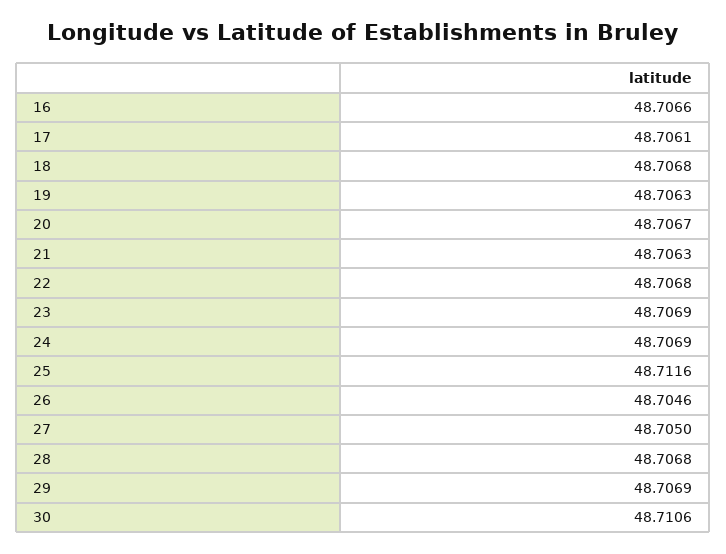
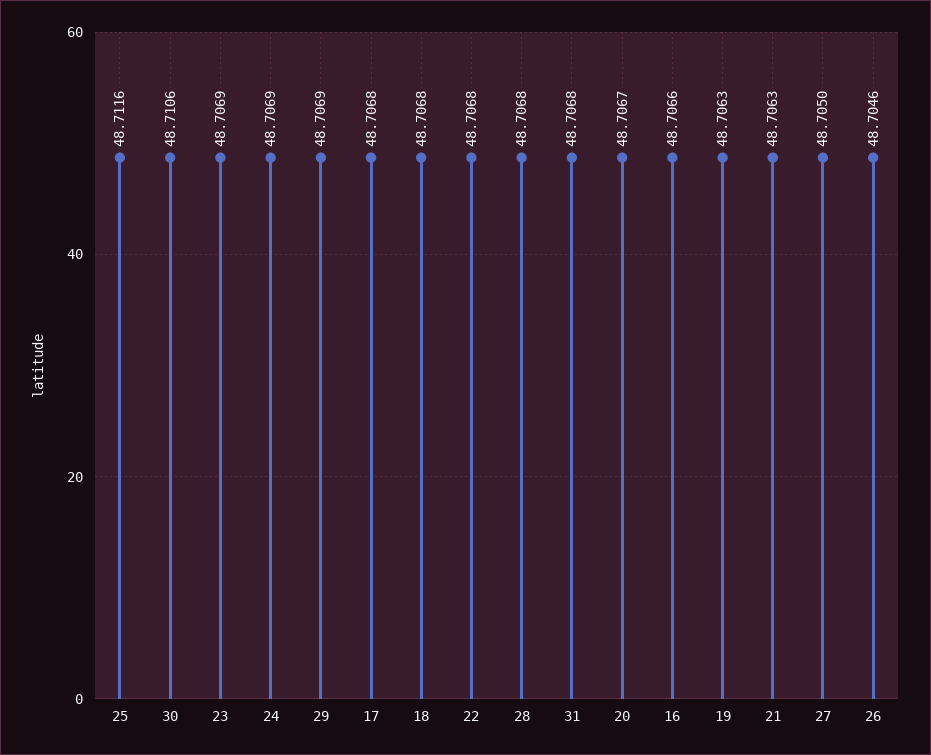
  {
    "16": 48.7066,
-   "17": 48.7061,
+   "17": 48.7068,
    "18": 48.7068,
    "19": 48.7063,
    "20": 48.7067,
    "21": 48.7063,
    "22": 48.7068,
    "23": 48.7069,
    "24": 48.7069,
    "25": 48.7116,
    "26": 48.7046,
    "27": 48.705,
    "28": 48.7068,
    "29": 48.7069,
-   "30": 48.7106
+   "30": 48.7106,
+   "31": 48.7068
  }

